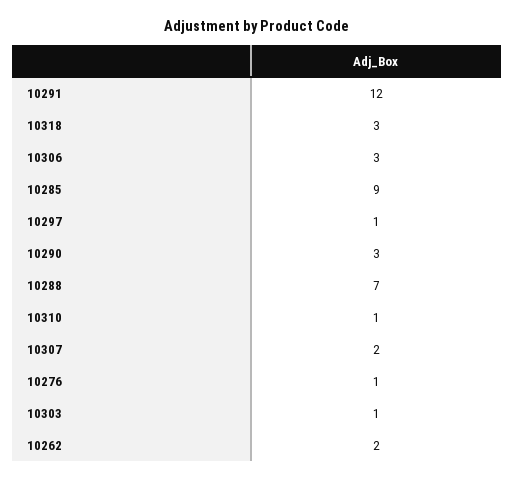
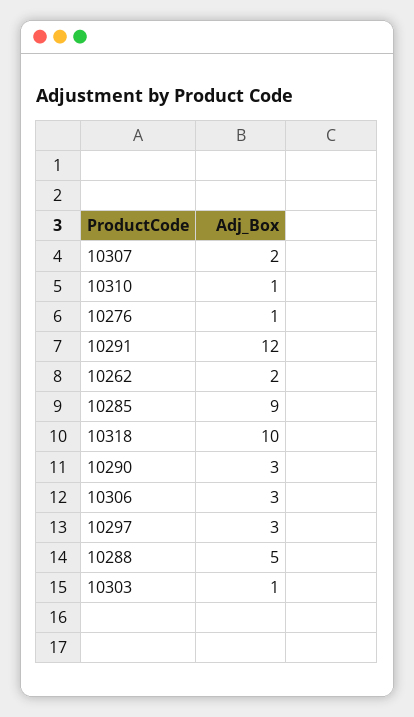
  {
    "10291": 12,
-   "10318": 3,
+   "10318": 10,
    "10306": 3,
    "10285": 9,
-   "10297": 1,
+   "10297": 3,
    "10290": 3,
-   "10288": 7,
+   "10288": 5,
    "10310": 1,
    "10307": 2,
    "10276": 1,
    "10303": 1,
    "10262": 2
  }

